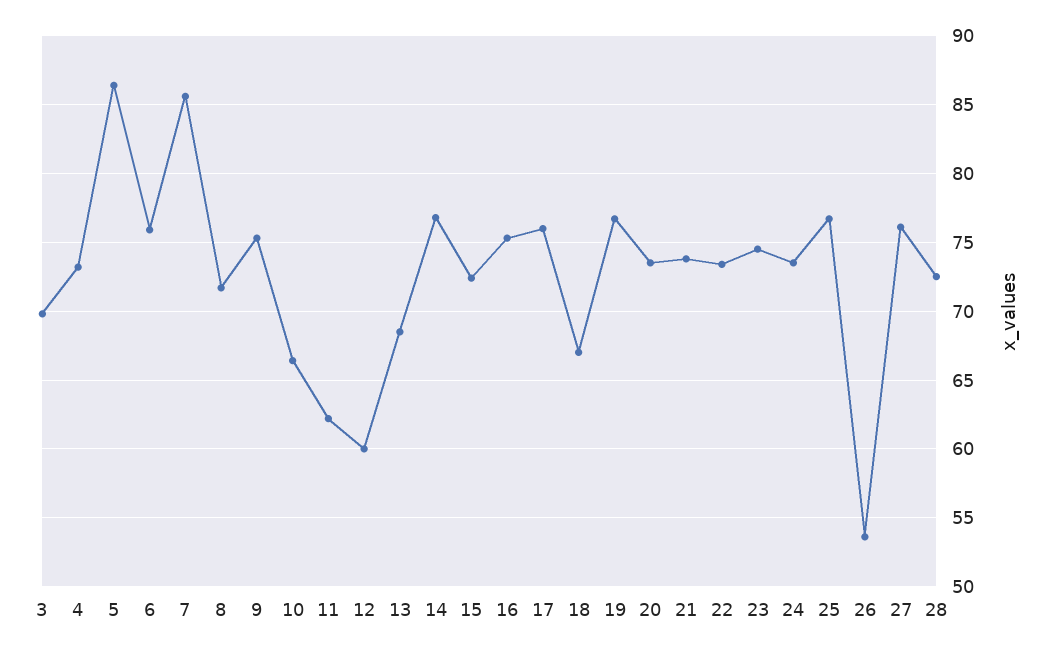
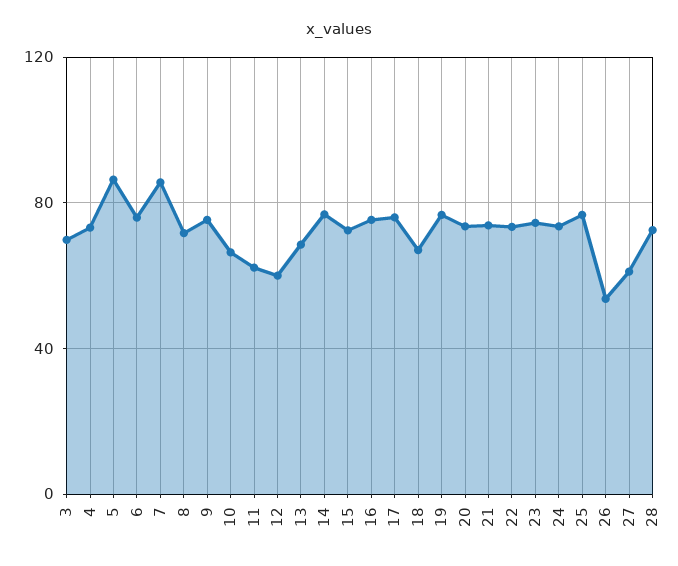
  {
    "3": 70,
    "4": 73,
    "5": 86.5,
    "6": 76,
    "7": 85.5,
    "8": 71.5,
    "9": 75.5,
    "10": 66.5,
    "11": 62,
    "12": 60,
    "13": 68.5,
    "14": 77,
    "15": 72.5,
    "16": 75.5,
    "17": 76,
    "18": 67,
    "19": 76.5,
    "20": 73.5,
    "21": 74,
    "22": 73.5,
    "23": 74.5,
    "24": 73.5,
    "25": 76.5,
    "26": 53.5,
-   "27": 76,
+   "27": 60,
    "28": 72.5
  }

